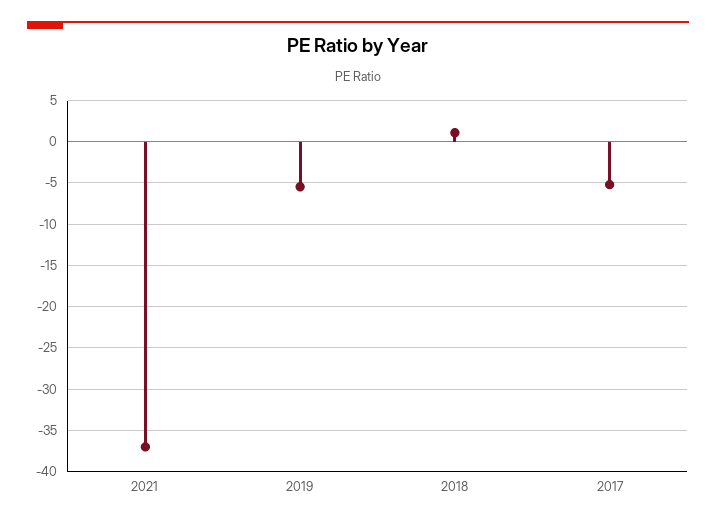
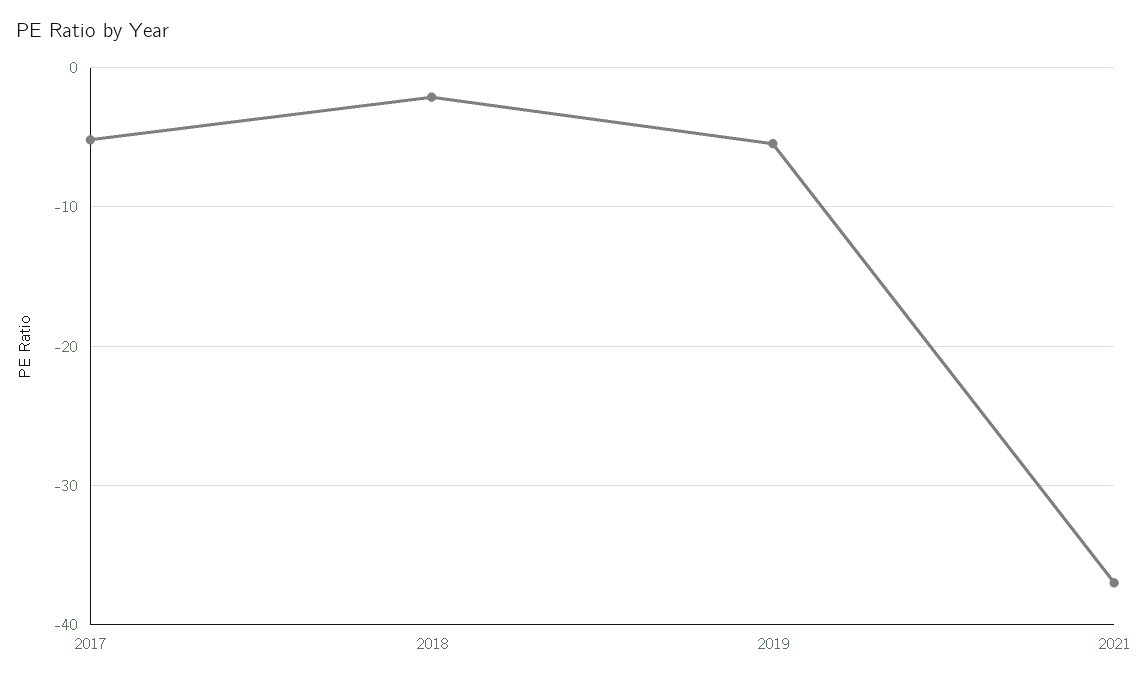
  {
    "2021": -37,
    "2019": -5,
-   "2018": 1,
+   "2018": -2,
    "2017": -5
  }

